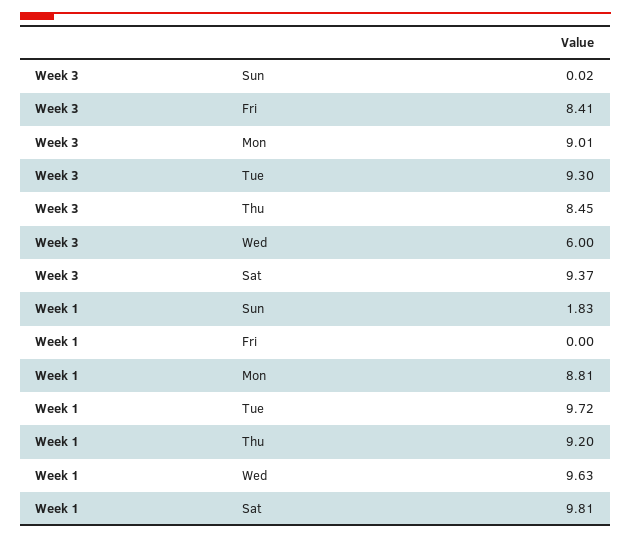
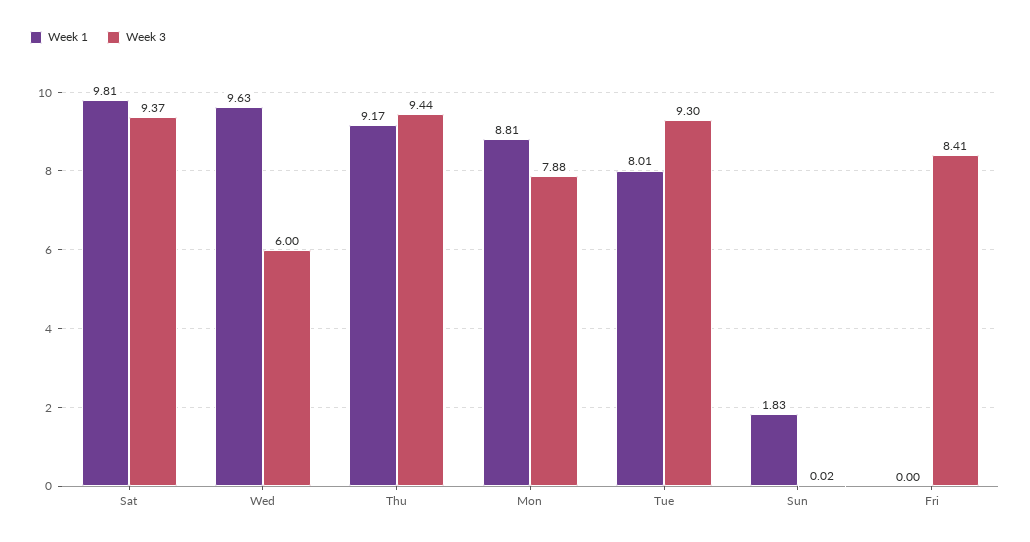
  {
    "Week 3": {
      "Sun": 0.02,
      "Fri": 8.41,
-     "Mon": 9.01,
+     "Mon": 7.88,
      "Tue": 9.3,
-     "Thu": 8.45,
+     "Thu": 9.44,
      "Wed": 6,
      "Sat": 9.37
    },
    "Week 1": {
      "Sun": 1.83,
      "Fri": 0,
      "Mon": 8.81,
-     "Tue": 9.72,
+     "Tue": 8.01,
-     "Thu": 9.2,
+     "Thu": 9.17,
      "Wed": 9.63,
      "Sat": 9.81
    }
  }

